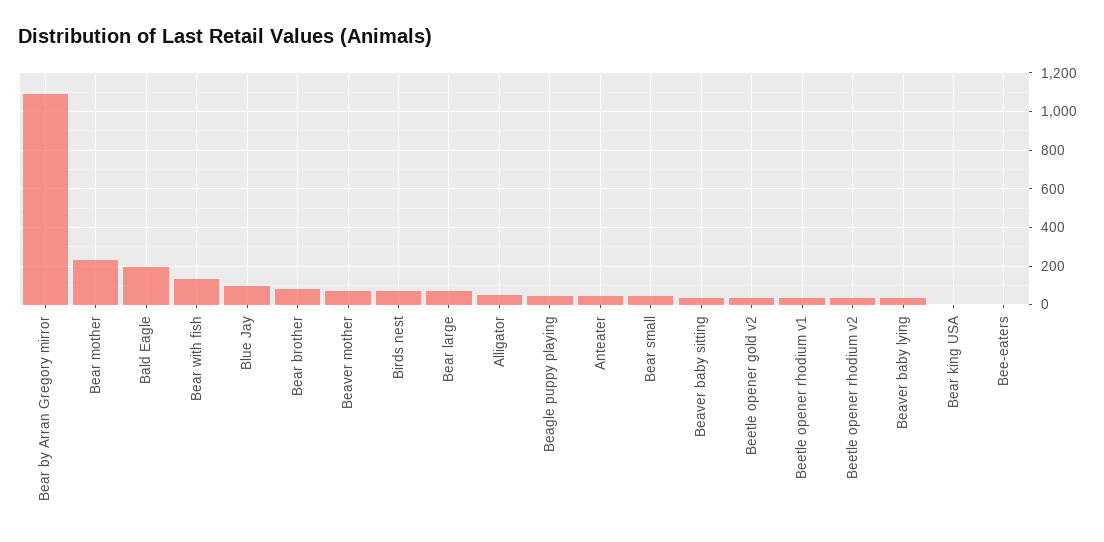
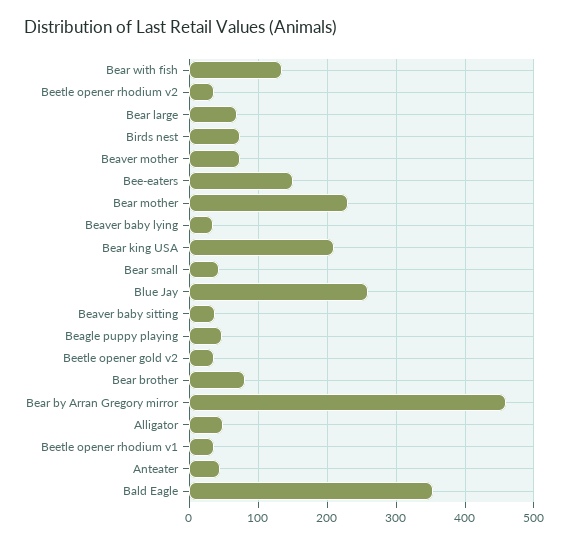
  {
-   "Bear by Arran Gregory mirror": 1100,
+   "Bear by Arran Gregory mirror": 460,
    "Bear mother": 230,
-   "Bald Eagle": 200,
+   "Bald Eagle": 350,
    "Bear with fish": 140,
-   "Blue Jay": 100,
+   "Blue Jay": 260,
    "Bear brother": 80,
    "Beaver mother": 70,
    "Birds nest": 70,
    "Bear large": 70,
    "Alligator": 50,
    "Beagle puppy playing": 50,
    "Anteater": 40,
    "Bear small": 40,
    "Beaver baby sitting": 40,
    "Beetle opener gold v2": 40,
    "Beetle opener rhodium v1": 40,
    "Beetle opener rhodium v2": 40,
    "Beaver baby lying": 40,
-   "Bear king USA": 0,
+   "Bear king USA": 210,
-   "Bee-eaters": 0
+   "Bee-eaters": 150
  }

